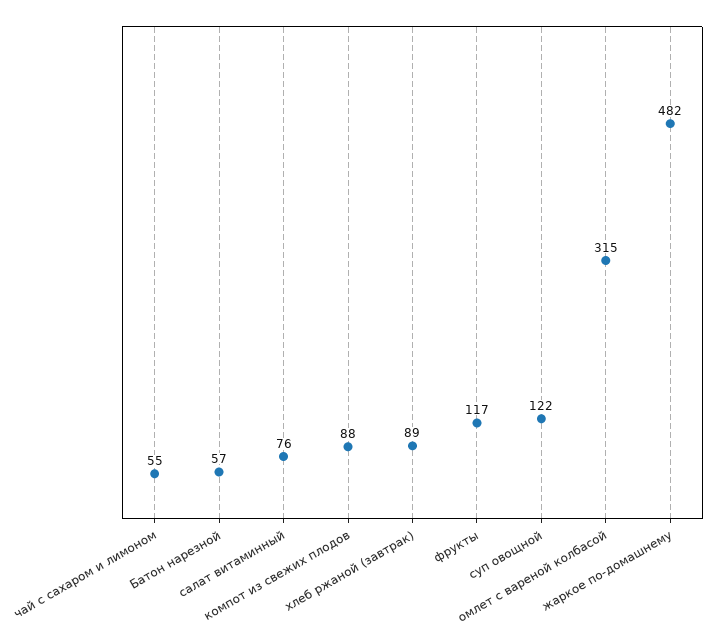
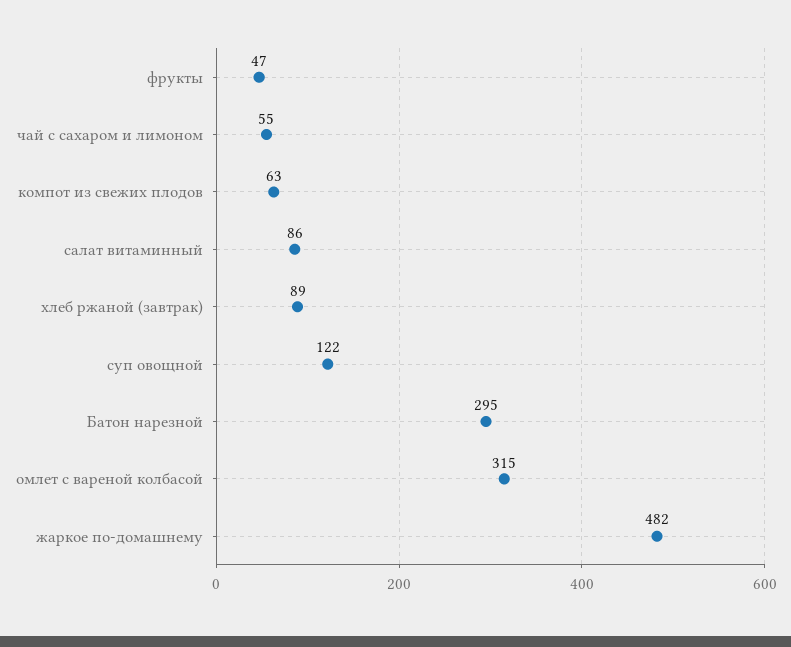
  {
    "чай с сахаром и лимоном": 55,
-   "Батон нарезной": 57,
+   "Батон нарезной": 295,
-   "салат витаминный": 76,
+   "салат витаминный": 86,
-   "компот из свежих плодов": 88,
+   "компот из свежих плодов": 63,
    "хлеб ржаной (завтрак)": 89,
-   "фрукты": 117,
+   "фрукты": 47,
    "суп овощной": 122,
    "омлет с вареной колбасой": 315,
    "жаркое по-домашнему": 482
  }

